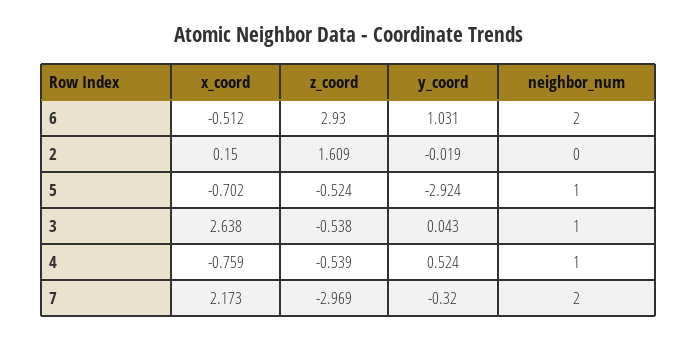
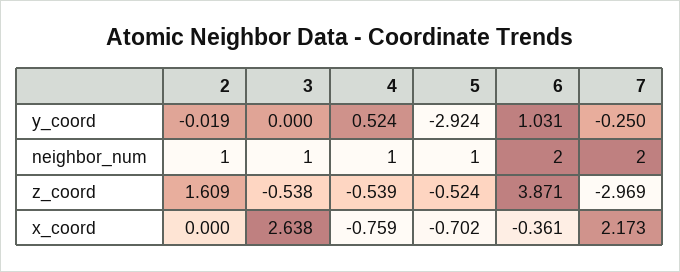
  {
    "x_coord": {
-     "6": -0.512,
+     "6": -0.361,
-     "2": 0.15,
+     "2": 0,
      "5": -0.702,
      "3": 2.638,
      "4": -0.759,
      "7": 2.173
    },
    "z_coord": {
-     "6": 2.93,
+     "6": 3.871,
      "2": 1.609,
      "5": -0.524,
      "3": -0.538,
      "4": -0.539,
      "7": -2.969
    },
    "y_coord": {
      "6": 1.031,
      "2": -0.019,
      "5": -2.924,
-     "3": 0.043,
+     "3": 0,
      "4": 0.524,
-     "7": -0.32
+     "7": -0.25
    },
    "neighbor_num": {
      "6": 2,
-     "2": 0,
+     "2": 1,
      "5": 1,
      "3": 1,
      "4": 1,
      "7": 2
    }
  }

